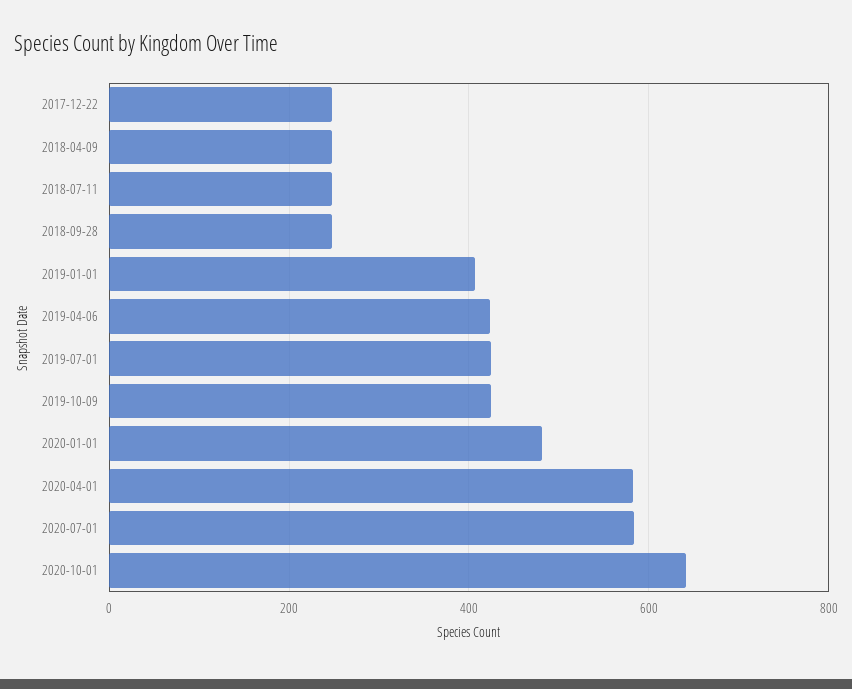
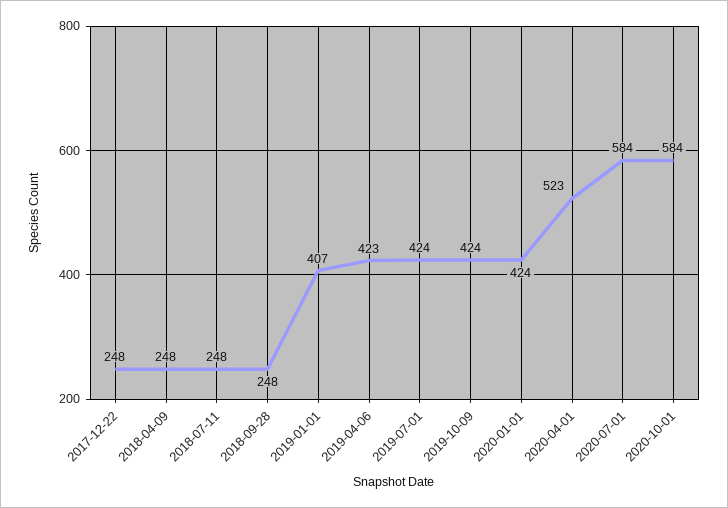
  {
    "2017-12-22": 248,
    "2018-04-09": 248,
    "2018-07-11": 248,
    "2018-09-28": 248,
    "2019-01-01": 407,
    "2019-04-06": 423,
    "2019-07-01": 424,
    "2019-10-09": 424,
-   "2020-01-01": 480,
+   "2020-01-01": 424,
-   "2020-04-01": 580,
+   "2020-04-01": 523,
    "2020-07-01": 584,
-   "2020-10-01": 640
+   "2020-10-01": 584
  }

